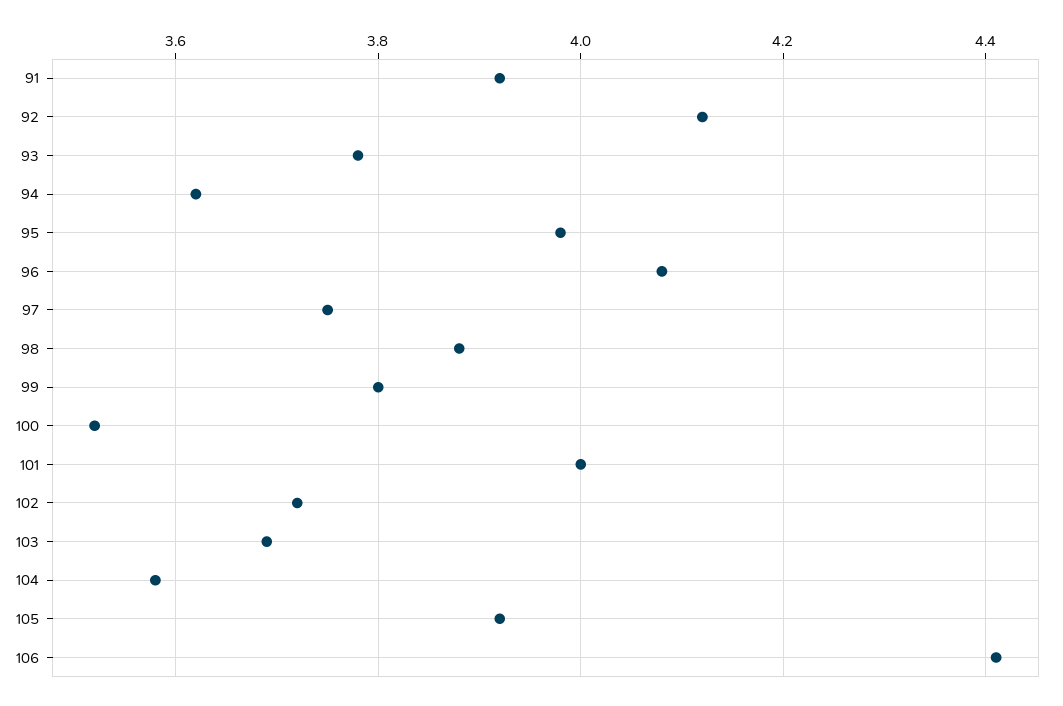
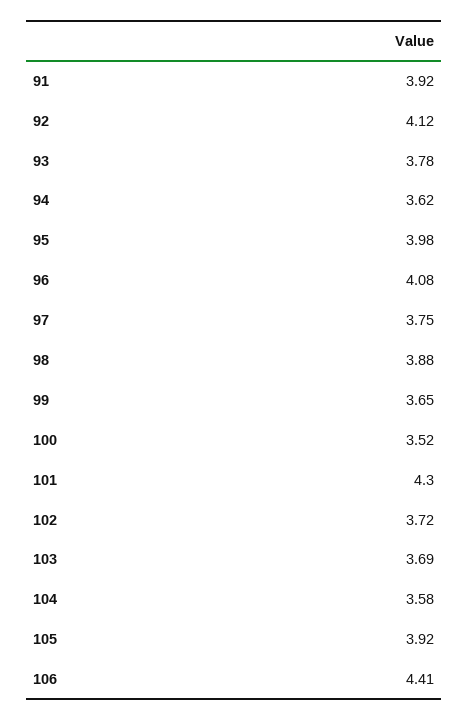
  {
    "91": 3.92,
    "92": 4.12,
    "93": 3.78,
    "94": 3.62,
    "95": 3.98,
    "96": 4.08,
    "97": 3.75,
    "98": 3.88,
-   "99": 3.8,
+   "99": 3.65,
    "100": 3.52,
-   "101": 4,
+   "101": 4.3,
    "102": 3.72,
    "103": 3.69,
    "104": 3.58,
    "105": 3.92,
    "106": 4.41
  }

